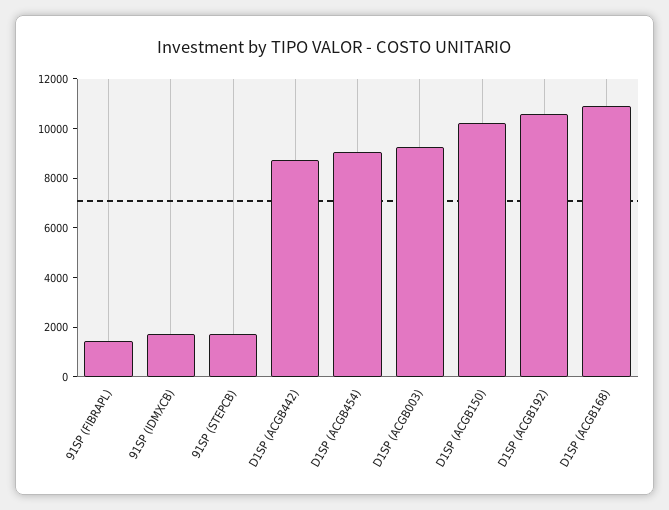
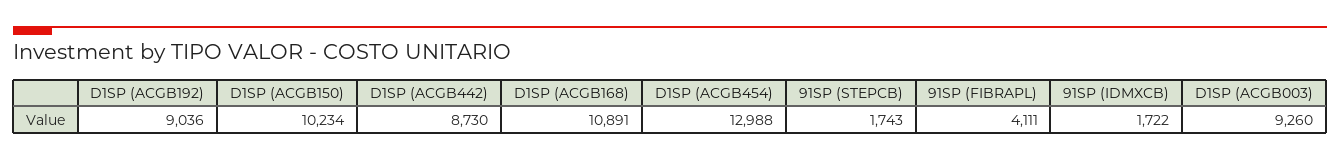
  {
-   "91SP (FIBRAPL)": 1500,
+   "91SP (FIBRAPL)": 4111,
    "91SP (IDMXCB)": 1722,
    "91SP (STEPCB)": 1743,
    "D1SP (ACGB442)": 8730,
-   "D1SP (ACGB454)": 9000,
+   "D1SP (ACGB454)": 12988,
    "D1SP (ACGB003)": 9260,
    "D1SP (ACGB150)": 10234,
-   "D1SP (ACGB192)": 10500,
+   "D1SP (ACGB192)": 9036,
    "D1SP (ACGB168)": 10891
  }

